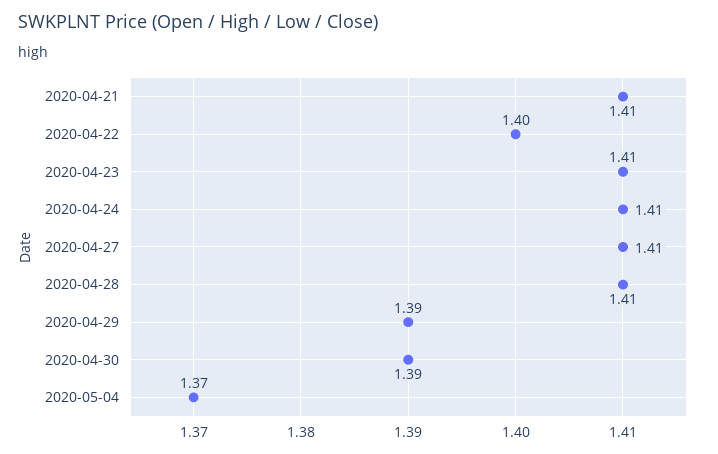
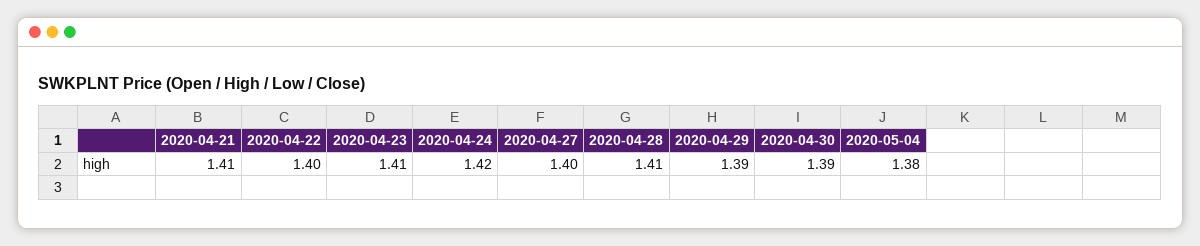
  {
    "2020-04-21": 1.41,
    "2020-04-22": 1.4,
    "2020-04-23": 1.41,
-   "2020-04-24": 1.41,
+   "2020-04-24": 1.42,
-   "2020-04-27": 1.41,
+   "2020-04-27": 1.4,
    "2020-04-28": 1.41,
    "2020-04-29": 1.39,
    "2020-04-30": 1.39,
-   "2020-05-04": 1.37
+   "2020-05-04": 1.38
  }

